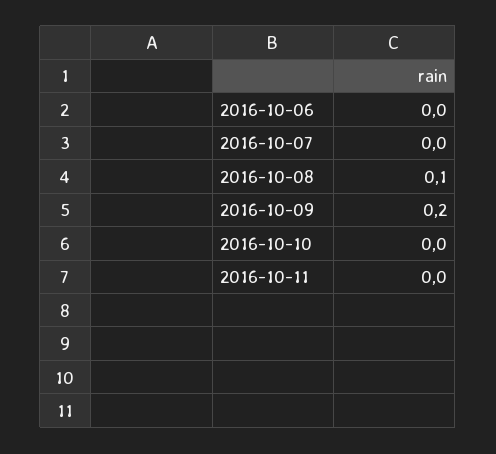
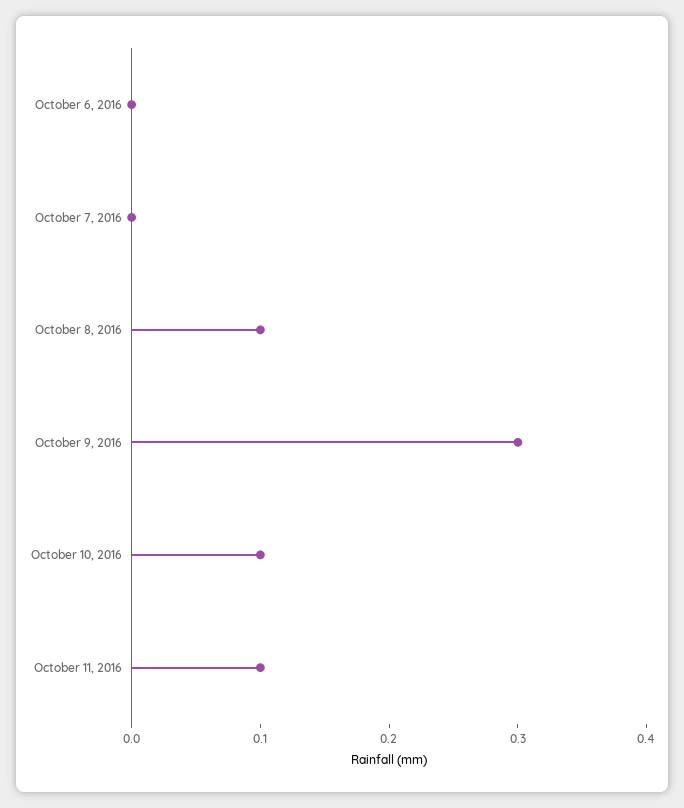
  {
    "2016-10-06": 0,
    "2016-10-07": 0,
    "2016-10-08": 0.1,
-   "2016-10-09": 0.2,
+   "2016-10-09": 0.3,
-   "2016-10-10": 0,
+   "2016-10-10": 0.1,
-   "2016-10-11": 0
+   "2016-10-11": 0.1
  }

